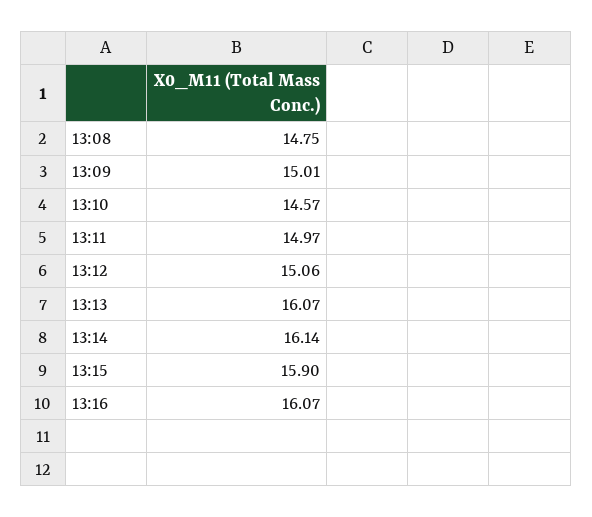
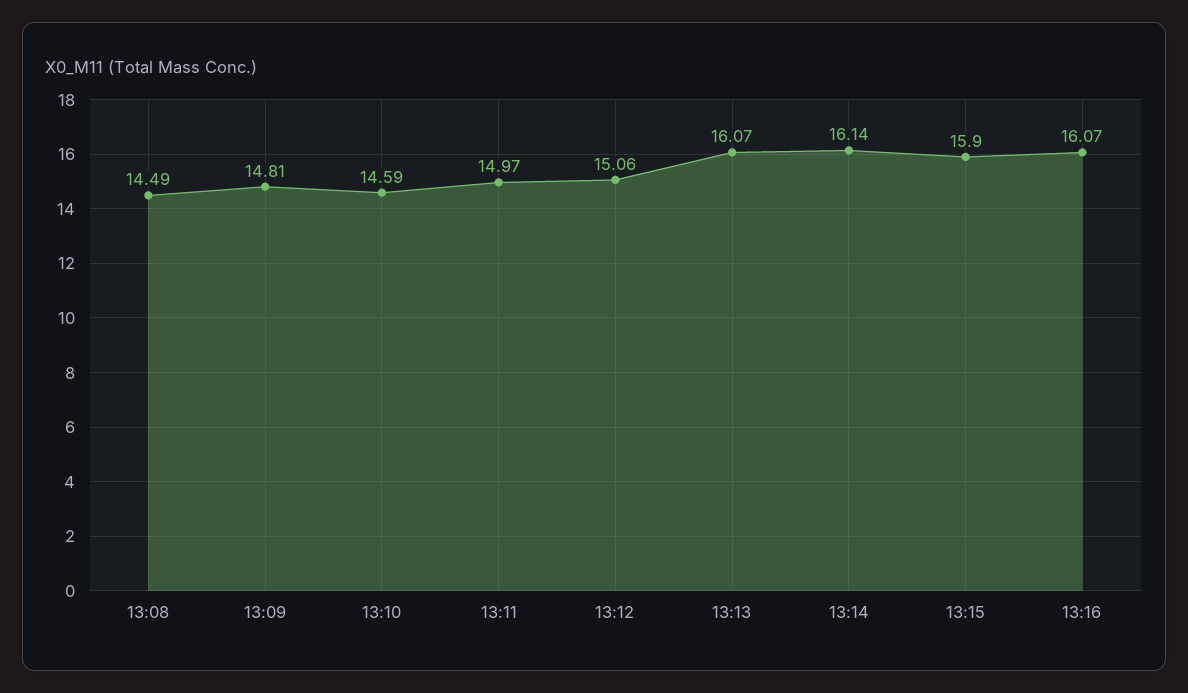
  {
-   "13:08": 14.75,
+   "13:08": 14.49,
-   "13:09": 15.01,
+   "13:09": 14.81,
-   "13:10": 14.57,
+   "13:10": 14.59,
    "13:11": 14.97,
    "13:12": 15.06,
    "13:13": 16.07,
    "13:14": 16.14,
    "13:15": 15.9,
    "13:16": 16.07
  }

